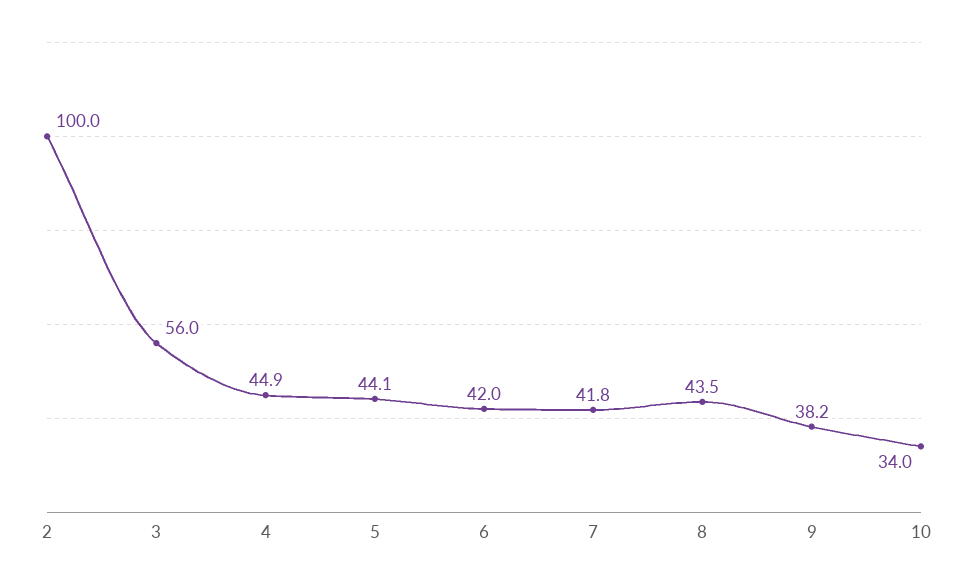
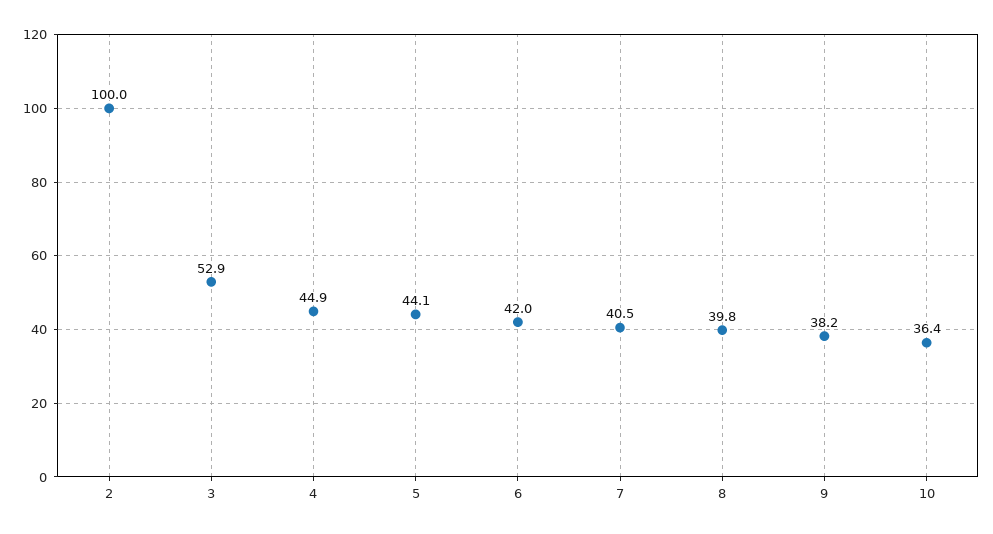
  {
    "2": 100,
-   "3": 56,
+   "3": 52.9,
    "4": 44.9,
    "5": 44.1,
    "6": 42,
-   "7": 41.8,
+   "7": 40.5,
-   "8": 43.5,
+   "8": 39.8,
    "9": 38.2,
-   "10": 34
+   "10": 36.4
  }

